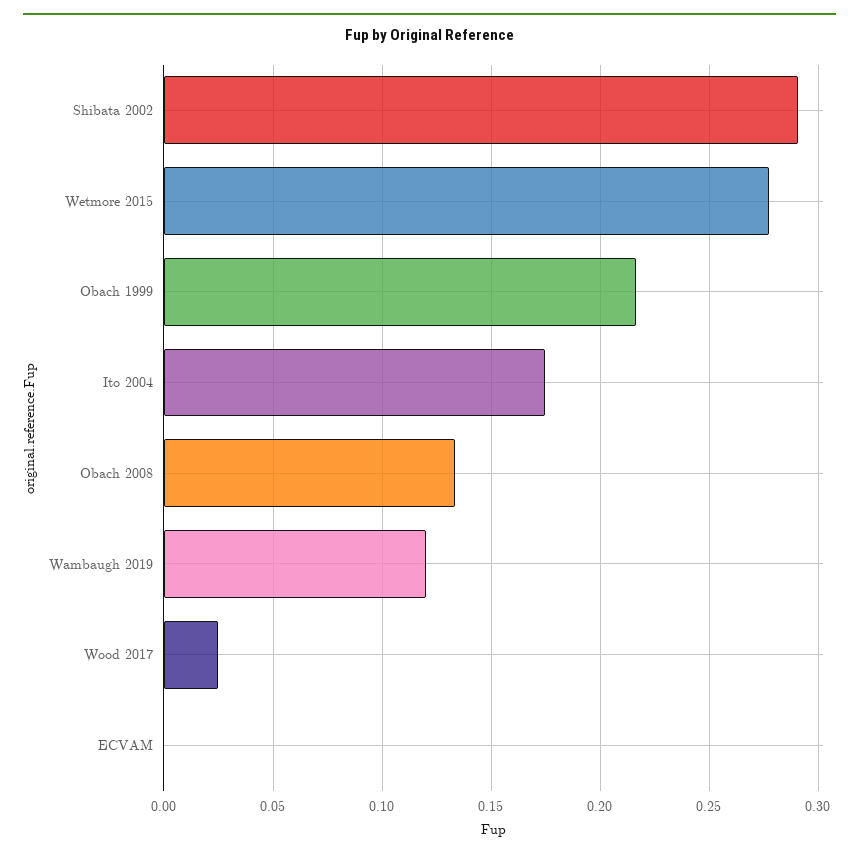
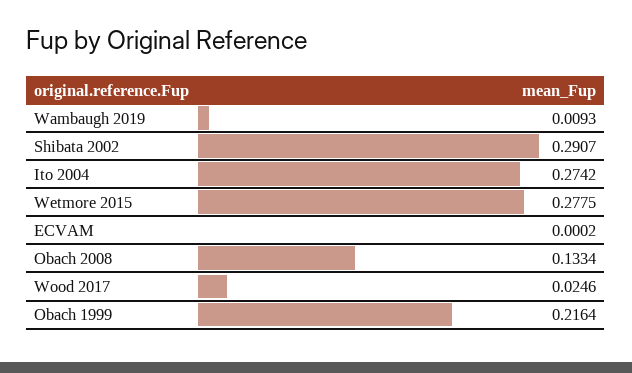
  {
    "Shibata 2002": 0.2907,
    "Wetmore 2015": 0.2775,
    "Obach 1999": 0.2164,
-   "Ito 2004": 0.175,
+   "Ito 2004": 0.2742,
    "Obach 2008": 0.1334,
-   "Wambaugh 2019": 0.12,
+   "Wambaugh 2019": 0.0093,
    "Wood 2017": 0.0246,
    "ECVAM": 0.0002
  }

